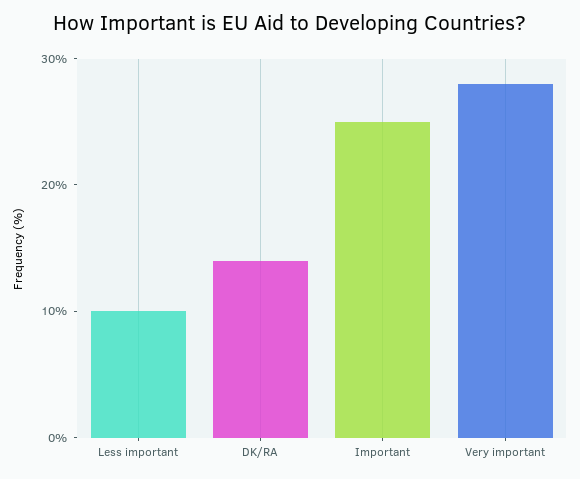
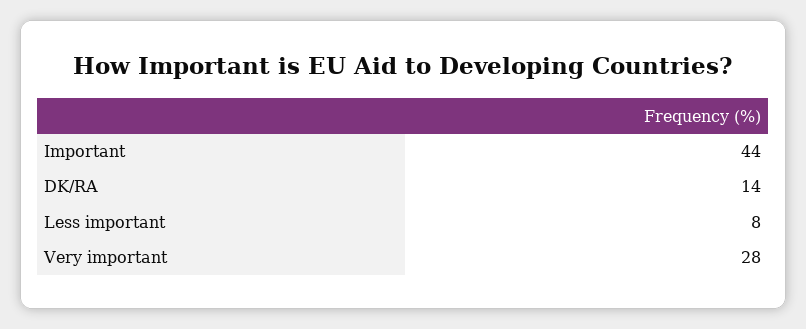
  {
-   "Less important": 10,
+   "Less important": 8,
    "DK/RA": 14,
-   "Important": 25,
+   "Important": 44,
    "Very important": 28
  }

